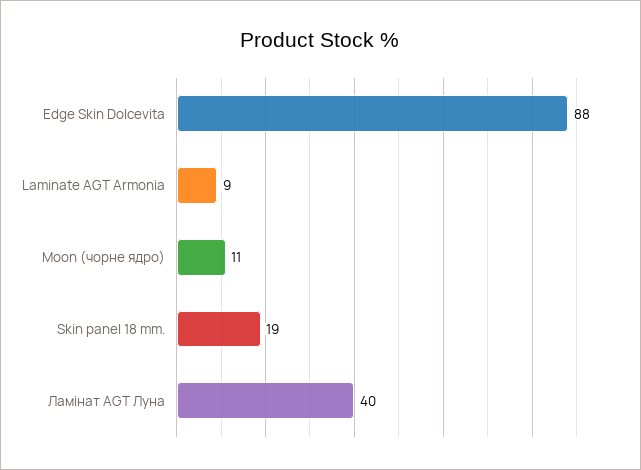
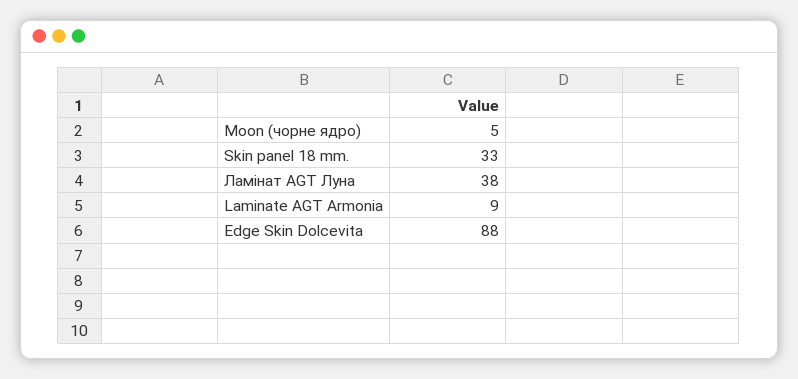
  {
    "Edge Skin Dolcevita": 88,
    "Laminate AGT Armonia": 9,
-   "Moon (чорне ядро)": 11,
+   "Moon (чорне ядро)": 5,
-   "Skin panel 18 mm.": 19,
+   "Skin panel 18 mm.": 33,
-   "Ламінат AGT Луна": 40
+   "Ламінат AGT Луна": 38
  }

